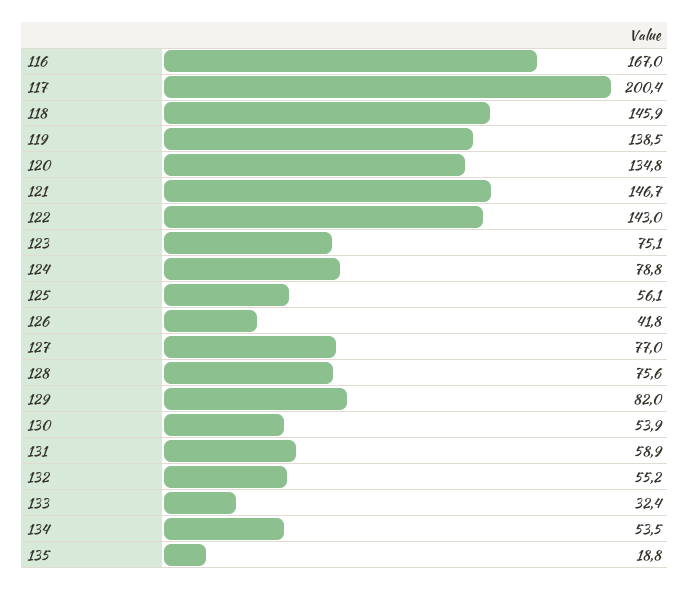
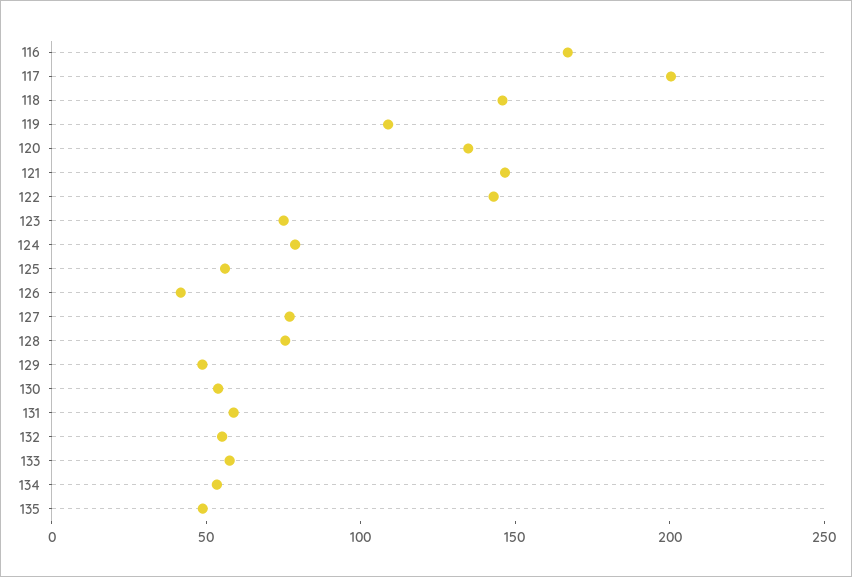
  {
    "116": 167,
    "117": 200.4,
    "118": 145.9,
-   "119": 138.5,
+   "119": 110,
    "120": 134.8,
    "121": 146.7,
    "122": 143,
    "123": 75.1,
    "124": 78.8,
    "125": 56.1,
    "126": 41.8,
    "127": 77,
    "128": 75.6,
-   "129": 82,
+   "129": 50,
    "130": 53.9,
    "131": 58.9,
    "132": 55.2,
-   "133": 32.4,
+   "133": 60,
    "134": 53.5,
-   "135": 18.8
+   "135": 50
  }

